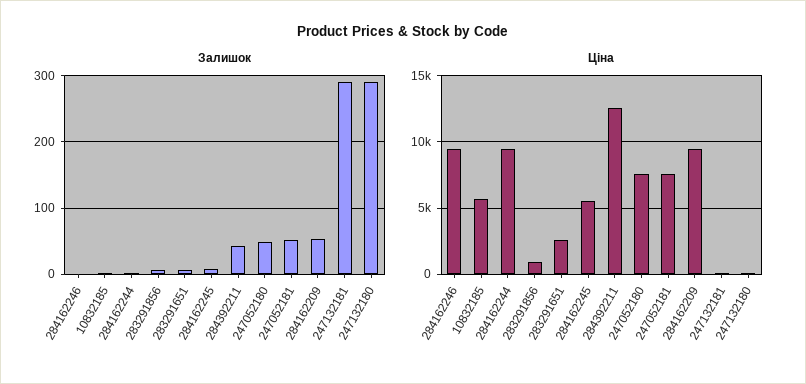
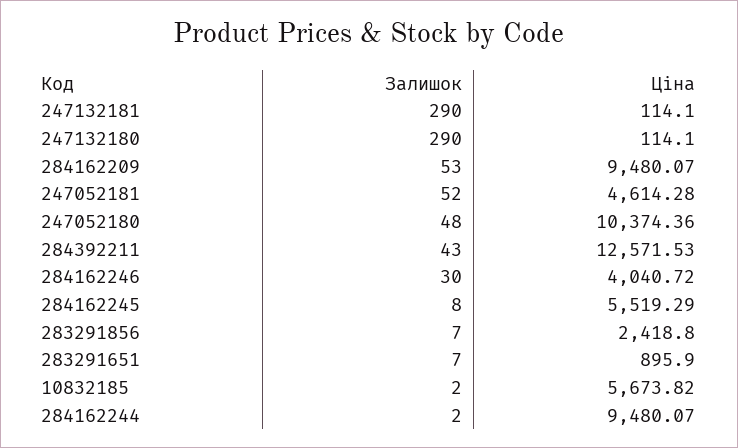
  {
    "Залишок": {
-     "284162246": 0,
+     "284162246": 30,
      "10832185": 2,
      "284162244": 2,
      "283291856": 7,
      "283291651": 7,
      "284162245": 8,
      "284392211": 43,
      "247052180": 48,
      "247052181": 52,
      "284162209": 53,
      "247132181": 290,
      "247132180": 290
    },
    "Ціна": {
-     "284162246": 9500,
+     "284162246": 4040.72,
      "10832185": 5673.82,
      "284162244": 9480.07,
-     "283291856": 1000,
+     "283291856": 2418.8,
-     "283291651": 2500,
+     "283291651": 895.9,
      "284162245": 5519.29,
      "284392211": 12571.53,
-     "247052180": 7500,
+     "247052180": 10374.36,
-     "247052181": 7500,
+     "247052181": 4614.28,
      "284162209": 9480.07,
      "247132181": 114.1,
      "247132180": 114.1
    }
  }

